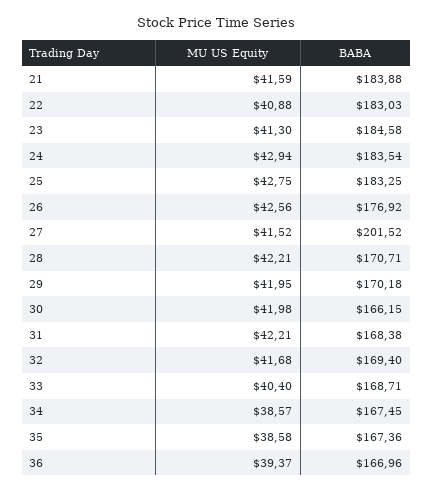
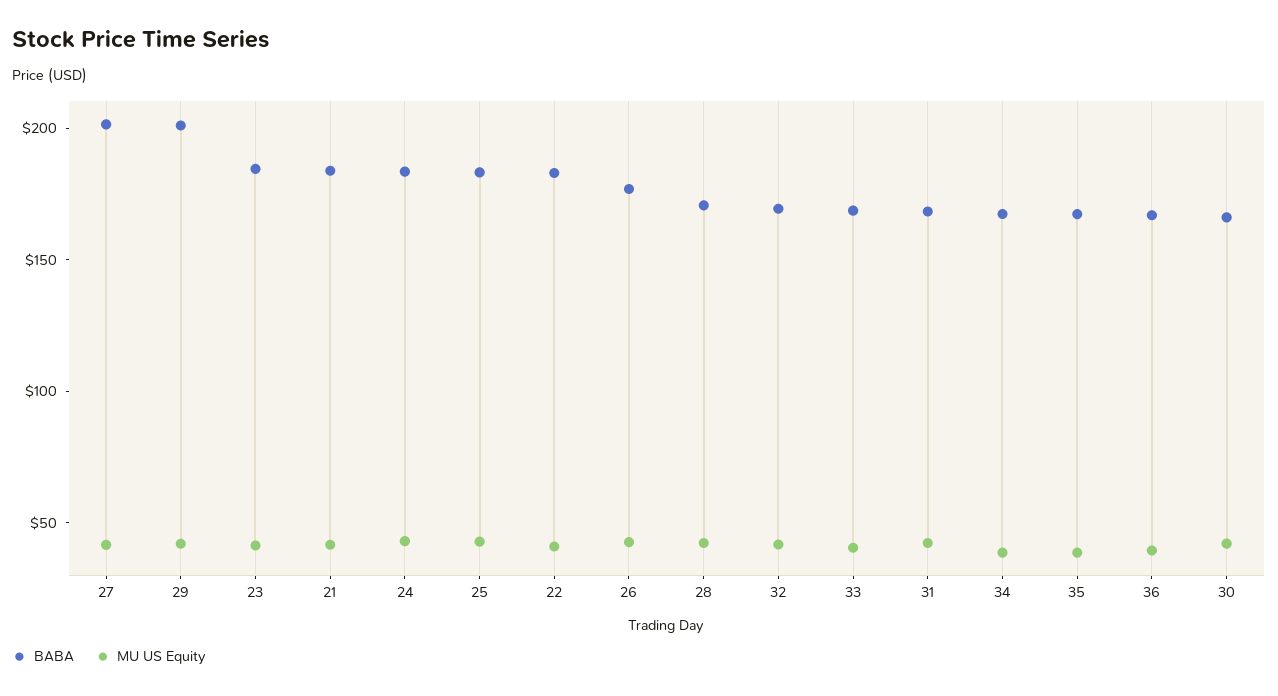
  {
    "MU US Equity": {
      "21": 41.59,
      "22": 40.88,
      "23": 41.3,
      "24": 42.94,
      "25": 42.75,
      "26": 42.56,
      "27": 41.52,
      "28": 42.21,
      "29": 41.95,
      "30": 41.98,
      "31": 42.21,
      "32": 41.68,
      "33": 40.4,
      "34": 38.57,
      "35": 38.58,
      "36": 39.37
    },
    "BABA": {
      "21": 183.88,
      "22": 183.03,
      "23": 184.58,
      "24": 183.54,
      "25": 183.25,
      "26": 176.92,
      "27": 201.52,
      "28": 170.71,
-     "29": 170.18,
+     "29": 200,
      "30": 166.15,
      "31": 168.38,
      "32": 169.4,
      "33": 168.71,
      "34": 167.45,
      "35": 167.36,
      "36": 166.96
    }
  }

